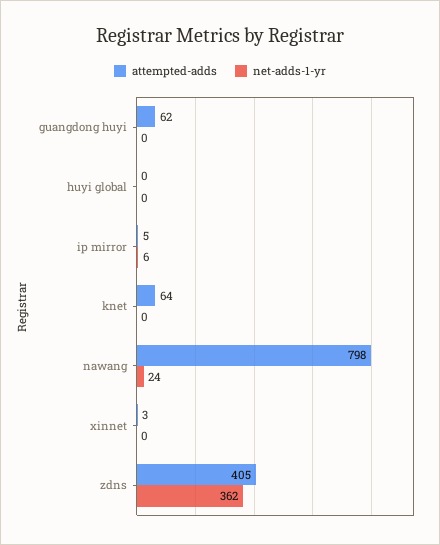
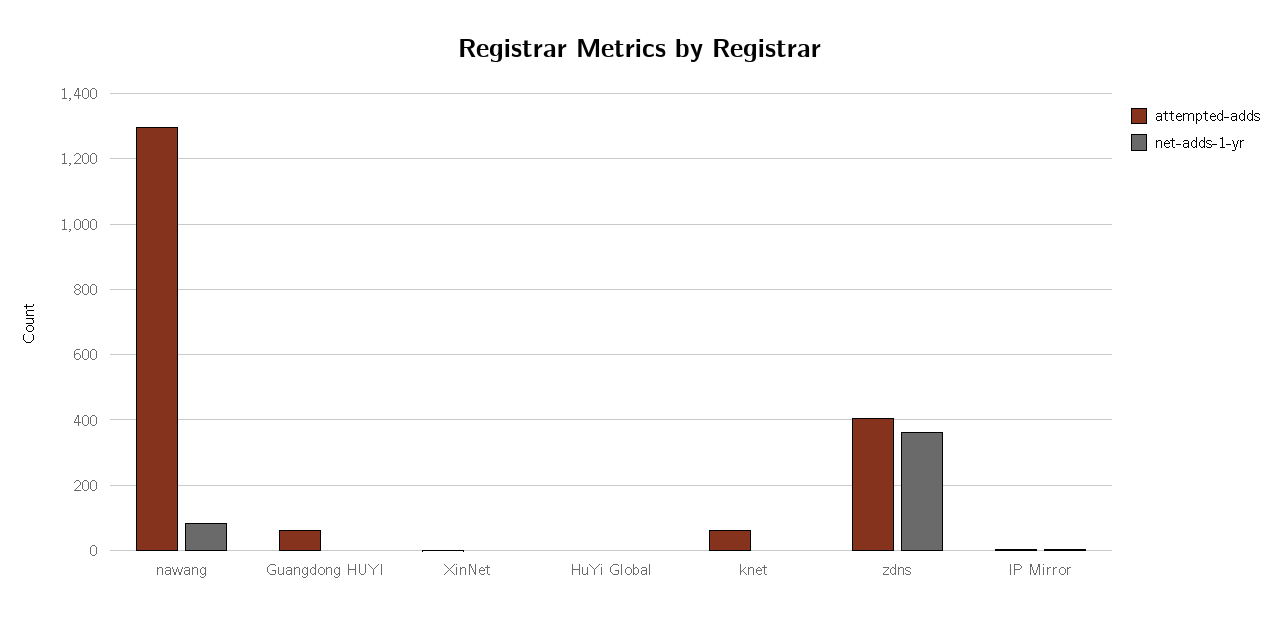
  {
    "attempted-adds": {
      "guangdong huyi": 62,
      "huyi global": 0,
      "ip mirror": 5,
      "knet": 64,
-     "nawang": 798,
+     "nawang": 1300,
      "xinnet": 3,
      "zdns": 405
    },
    "net-adds-1-yr": {
      "guangdong huyi": 0,
      "huyi global": 0,
      "ip mirror": 6,
      "knet": 0,
-     "nawang": 24,
+     "nawang": 80,
      "xinnet": 0,
      "zdns": 362
    }
  }

